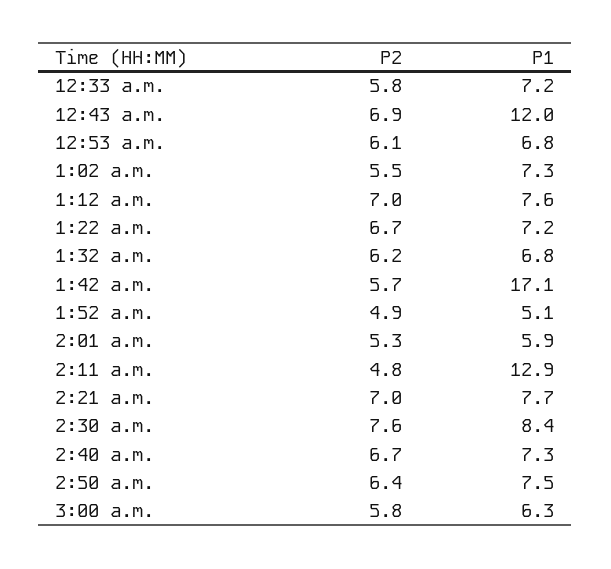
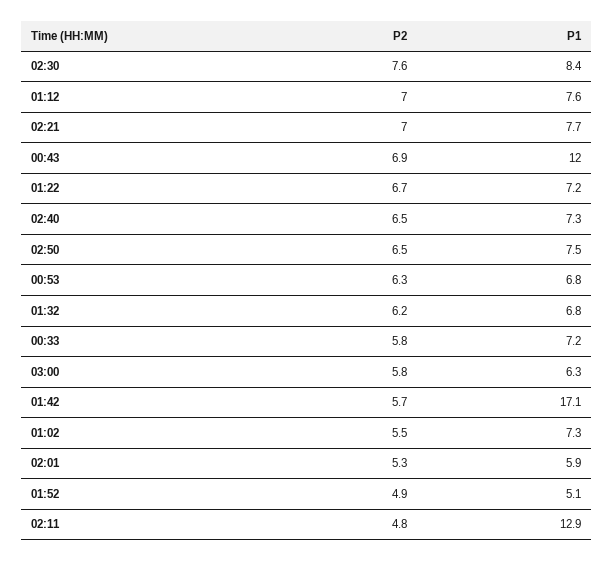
  {
    "P2": {
      "12:33 a.m.": 5.8,
      "12:43 a.m.": 6.9,
-     "12:53 a.m.": 6.1,
+     "12:53 a.m.": 6.3,
      "1:02 a.m.": 5.5,
      "1:12 a.m.": 7,
      "1:22 a.m.": 6.7,
      "1:32 a.m.": 6.2,
      "1:42 a.m.": 5.7,
      "1:52 a.m.": 4.9,
      "2:01 a.m.": 5.3,
      "2:11 a.m.": 4.8,
      "2:21 a.m.": 7,
      "2:30 a.m.": 7.6,
-     "2:40 a.m.": 6.7,
+     "2:40 a.m.": 6.5,
-     "2:50 a.m.": 6.4,
+     "2:50 a.m.": 6.5,
      "3:00 a.m.": 5.8
    },
    "P1": {
      "12:33 a.m.": 7.2,
      "12:43 a.m.": 12,
      "12:53 a.m.": 6.8,
      "1:02 a.m.": 7.3,
      "1:12 a.m.": 7.6,
      "1:22 a.m.": 7.2,
      "1:32 a.m.": 6.8,
      "1:42 a.m.": 17.1,
      "1:52 a.m.": 5.1,
      "2:01 a.m.": 5.9,
      "2:11 a.m.": 12.9,
      "2:21 a.m.": 7.7,
      "2:30 a.m.": 8.4,
      "2:40 a.m.": 7.3,
      "2:50 a.m.": 7.5,
      "3:00 a.m.": 6.3
    }
  }

